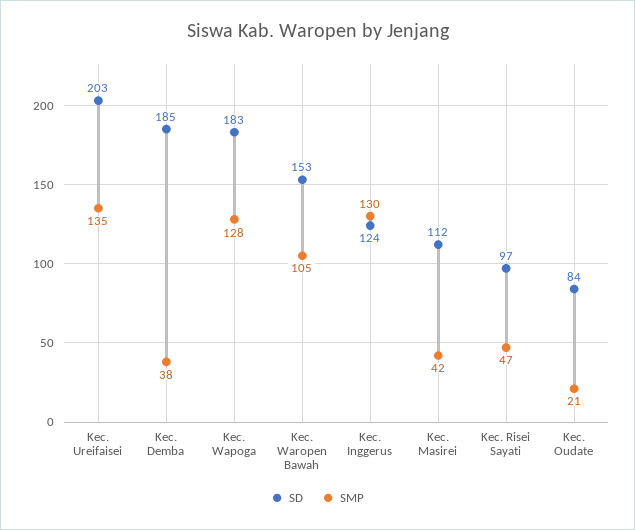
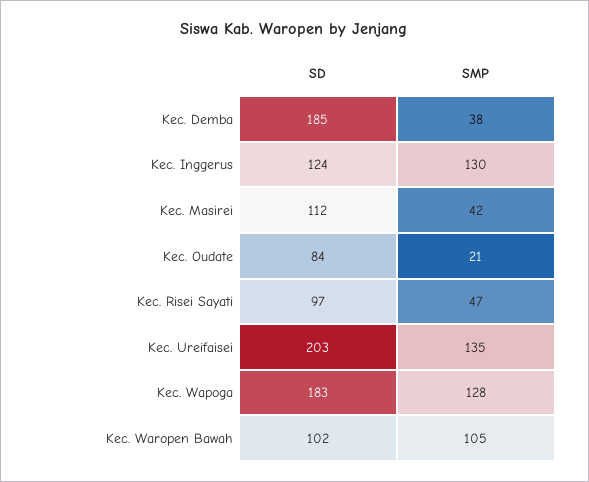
  {
    "SD": {
      "Kec. Ureifaisei": 203,
      "Kec. Demba": 185,
      "Kec. Wapoga": 183,
-     "Kec. Waropen Bawah": 153,
+     "Kec. Waropen Bawah": 102,
      "Kec. Inggerus": 124,
      "Kec. Masirei": 112,
      "Kec. Risei Sayati": 97,
      "Kec. Oudate": 84
    },
    "SMP": {
      "Kec. Ureifaisei": 135,
      "Kec. Demba": 38,
      "Kec. Wapoga": 128,
      "Kec. Waropen Bawah": 105,
      "Kec. Inggerus": 130,
      "Kec. Masirei": 42,
      "Kec. Risei Sayati": 47,
      "Kec. Oudate": 21
    }
  }

